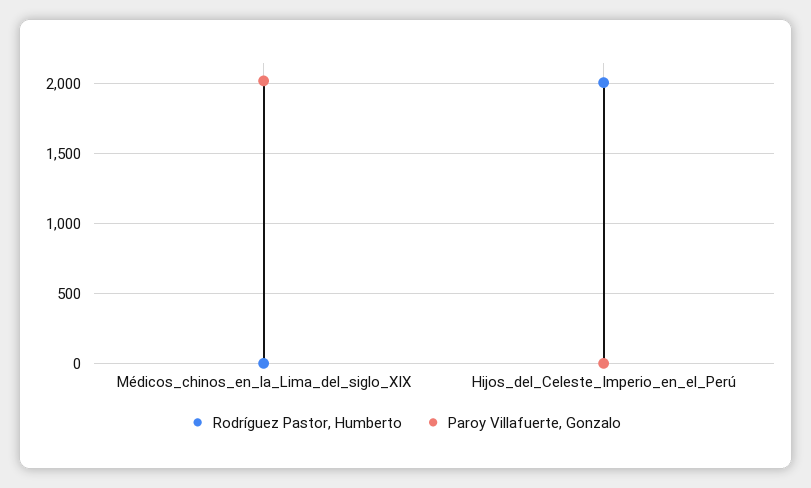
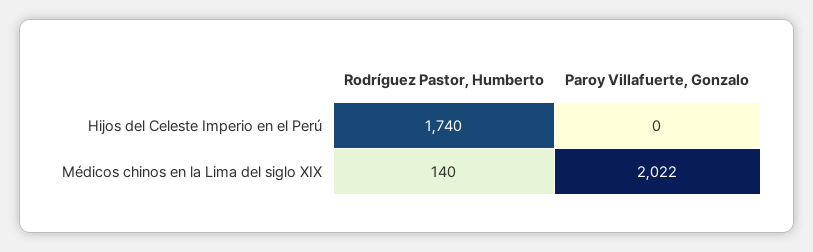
  {
    "Rodríguez Pastor, Humberto": {
-     "Médicos_chinos_en_la_Lima_del_siglo_XIX": 0,
+     "Médicos_chinos_en_la_Lima_del_siglo_XIX": 140,
-     "Hijos_del_Celeste_Imperio_en_el_Perú": 2000
+     "Hijos_del_Celeste_Imperio_en_el_Perú": 1740
    },
    "Paroy Villafuerte, Gonzalo": {
      "Médicos_chinos_en_la_Lima_del_siglo_XIX": 2022,
      "Hijos_del_Celeste_Imperio_en_el_Perú": 0
    }
  }

